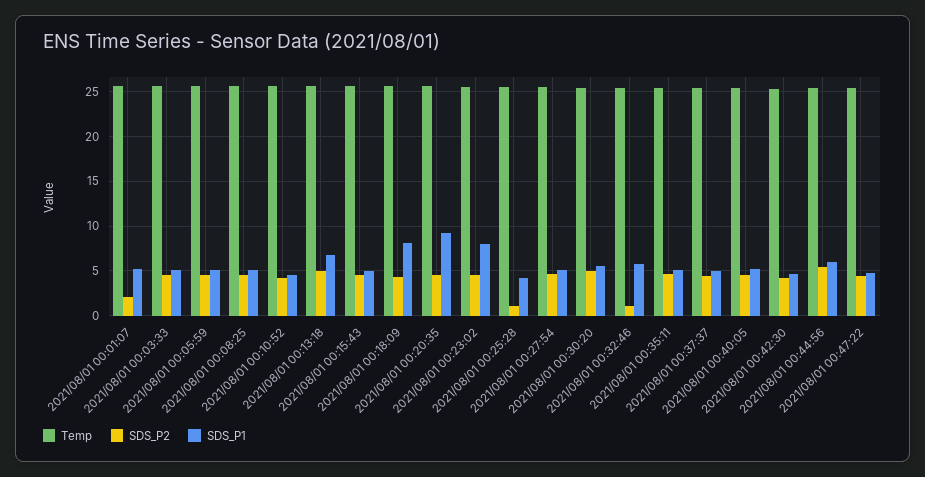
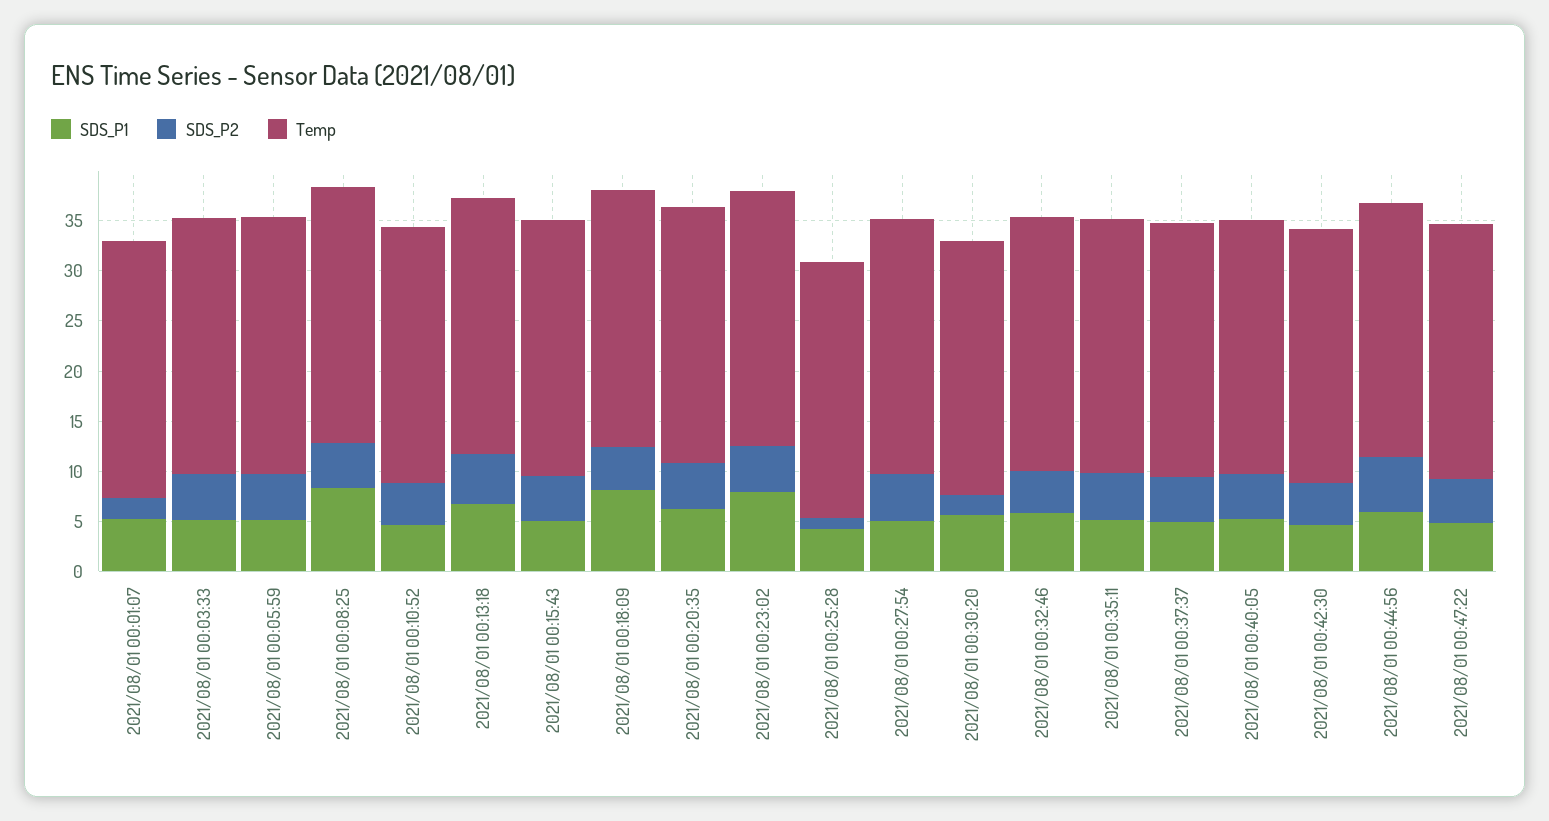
  {
    "Temp": {
      "2021/08/01 00:01:07": 26,
      "2021/08/01 00:03:33": 26,
      "2021/08/01 00:05:59": 26,
      "2021/08/01 00:08:25": 26,
      "2021/08/01 00:10:52": 26,
      "2021/08/01 00:13:18": 26,
      "2021/08/01 00:15:43": 26,
      "2021/08/01 00:18:09": 26,
      "2021/08/01 00:20:35": 26,
      "2021/08/01 00:23:02": 26,
      "2021/08/01 00:25:28": 26,
      "2021/08/01 00:27:54": 26,
      "2021/08/01 00:30:20": 25,
      "2021/08/01 00:32:46": 25,
      "2021/08/01 00:35:11": 25,
      "2021/08/01 00:37:37": 25,
      "2021/08/01 00:40:05": 25,
      "2021/08/01 00:42:30": 25,
      "2021/08/01 00:44:56": 25,
      "2021/08/01 00:47:22": 25
    },
    "SDS_P2": {
      "2021/08/01 00:01:07": 2,
      "2021/08/01 00:03:33": 5,
      "2021/08/01 00:05:59": 5,
      "2021/08/01 00:08:25": 5,
      "2021/08/01 00:10:52": 4,
      "2021/08/01 00:13:18": 5,
      "2021/08/01 00:15:43": 5,
      "2021/08/01 00:18:09": 4,
      "2021/08/01 00:20:35": 5,
      "2021/08/01 00:23:02": 5,
      "2021/08/01 00:25:28": 1,
      "2021/08/01 00:27:54": 5,
-     "2021/08/01 00:30:20": 5,
+     "2021/08/01 00:30:20": 2,
-     "2021/08/01 00:32:46": 1,
+     "2021/08/01 00:32:46": 4,
      "2021/08/01 00:35:11": 5,
      "2021/08/01 00:37:37": 4,
      "2021/08/01 00:40:05": 5,
      "2021/08/01 00:42:30": 4,
      "2021/08/01 00:44:56": 5,
      "2021/08/01 00:47:22": 4
    },
    "SDS_P1": {
      "2021/08/01 00:01:07": 5,
      "2021/08/01 00:03:33": 5,
      "2021/08/01 00:05:59": 5,
-     "2021/08/01 00:08:25": 5,
+     "2021/08/01 00:08:25": 8,
      "2021/08/01 00:10:52": 5,
      "2021/08/01 00:13:18": 7,
      "2021/08/01 00:15:43": 5,
      "2021/08/01 00:18:09": 8,
-     "2021/08/01 00:20:35": 9,
+     "2021/08/01 00:20:35": 6,
      "2021/08/01 00:23:02": 8,
      "2021/08/01 00:25:28": 4,
      "2021/08/01 00:27:54": 5,
      "2021/08/01 00:30:20": 6,
      "2021/08/01 00:32:46": 6,
      "2021/08/01 00:35:11": 5,
      "2021/08/01 00:37:37": 5,
      "2021/08/01 00:40:05": 5,
      "2021/08/01 00:42:30": 5,
      "2021/08/01 00:44:56": 6,
      "2021/08/01 00:47:22": 5
    }
  }

